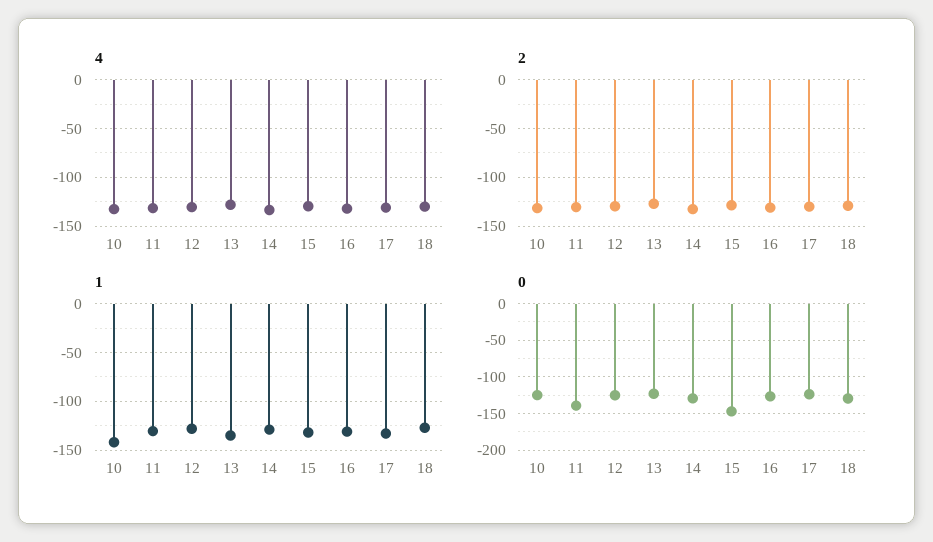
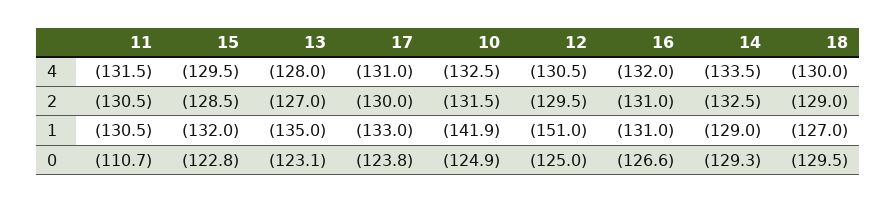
  {
    "4": {
      "10": -132.5,
      "11": -131.5,
      "12": -130.5,
      "13": -128,
      "14": -133.5,
      "15": -129.5,
      "16": -132,
      "17": -131,
      "18": -130
    },
    "2": {
      "10": -131.5,
      "11": -130.5,
      "12": -129.5,
      "13": -127,
      "14": -132.5,
      "15": -128.5,
      "16": -131,
      "17": -130,
      "18": -129
    },
    "1": {
      "10": -141.9,
      "11": -130.5,
-     "12": -130,
+     "12": -151,
      "13": -135,
      "14": -129,
      "15": -132,
      "16": -131,
      "17": -133,
      "18": -127
    },
    "0": {
      "10": -124.9,
-     "11": -140,
+     "11": -110.7,
      "12": -125,
      "13": -123.1,
      "14": -129.3,
-     "15": -150,
+     "15": -122.8,
      "16": -126.6,
      "17": -123.8,
      "18": -129.5
    }
  }

